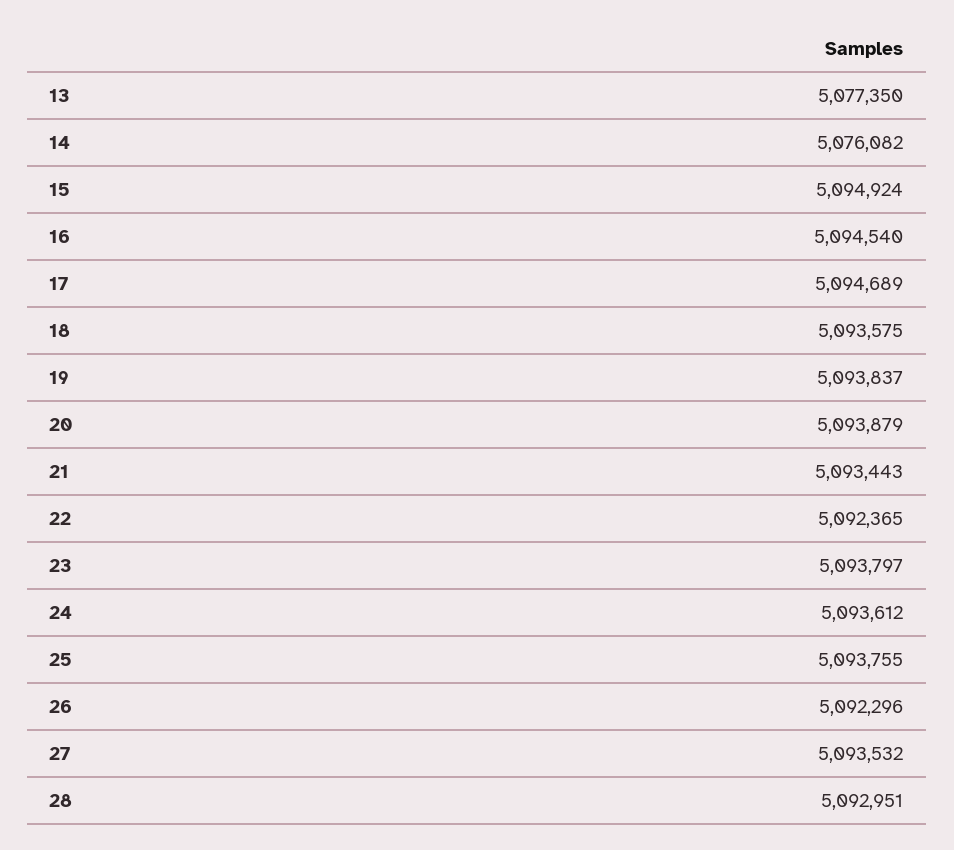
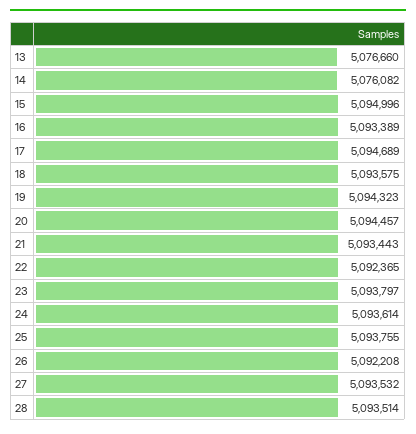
  {
-   "13": 5077350,
+   "13": 5076660,
    "14": 5076082,
-   "15": 5094924,
+   "15": 5094996,
-   "16": 5094540,
+   "16": 5093389,
    "17": 5094689,
    "18": 5093575,
-   "19": 5093837,
+   "19": 5094323,
-   "20": 5093879,
+   "20": 5094457,
    "21": 5093443,
    "22": 5092365,
    "23": 5093797,
-   "24": 5093612,
+   "24": 5093614,
    "25": 5093755,
-   "26": 5092296,
+   "26": 5092208,
    "27": 5093532,
-   "28": 5092951
+   "28": 5093514
  }

